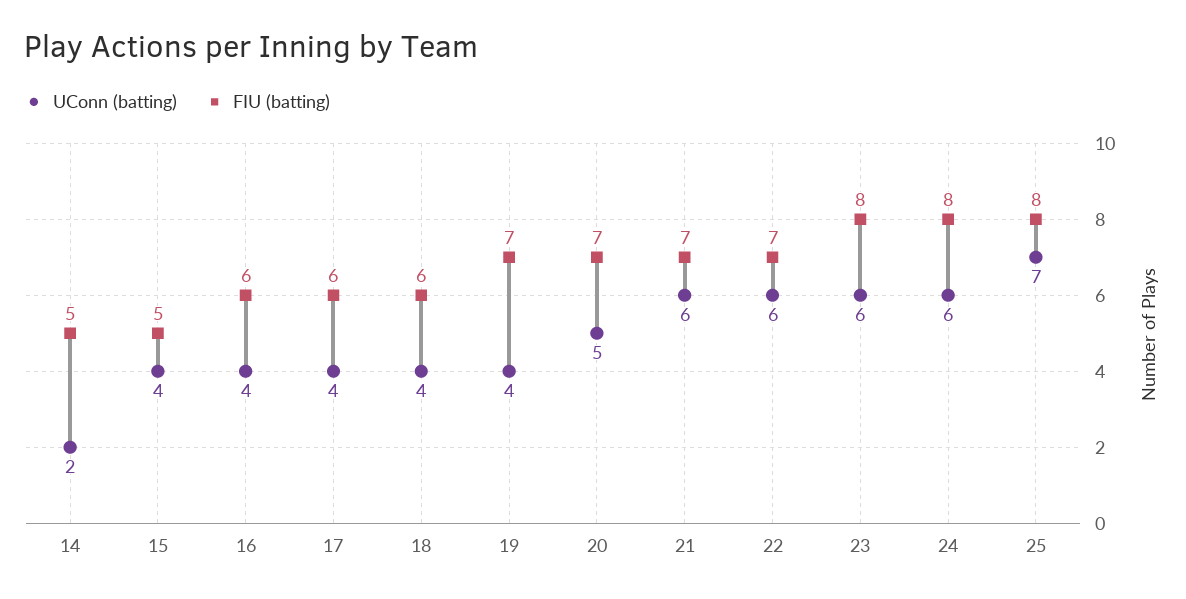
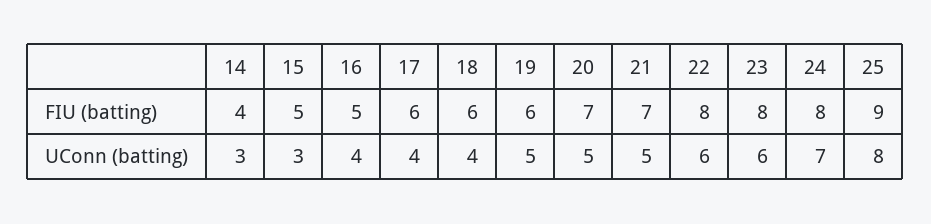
  {
    "UConn (batting)": {
-     "14": 2,
+     "14": 3,
-     "15": 4,
+     "15": 3,
      "16": 4,
      "17": 4,
      "18": 4,
-     "19": 4,
+     "19": 5,
      "20": 5,
-     "21": 6,
+     "21": 5,
      "22": 6,
      "23": 6,
-     "24": 6,
+     "24": 7,
-     "25": 7
+     "25": 8
    },
    "FIU (batting)": {
-     "14": 5,
+     "14": 4,
      "15": 5,
-     "16": 6,
+     "16": 5,
      "17": 6,
      "18": 6,
-     "19": 7,
+     "19": 6,
      "20": 7,
      "21": 7,
-     "22": 7,
+     "22": 8,
      "23": 8,
      "24": 8,
-     "25": 8
+     "25": 9
    }
  }

